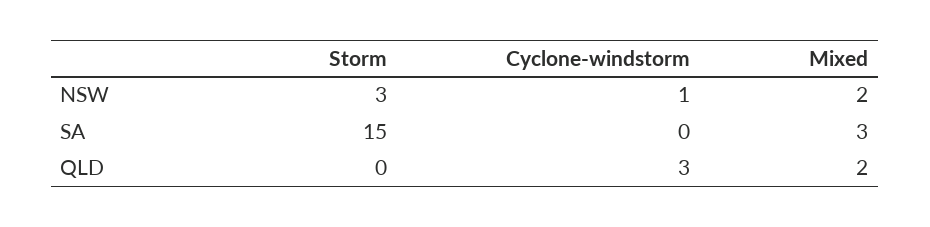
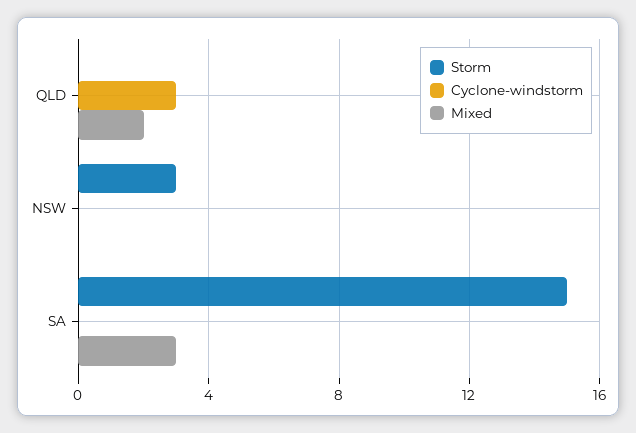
  {
    "Storm": {
      "NSW": 3,
      "SA": 15,
      "QLD": 0
    },
    "Cyclone-windstorm": {
-     "NSW": 1,
+     "NSW": 0,
      "SA": 0,
      "QLD": 3
    },
    "Mixed": {
-     "NSW": 2,
+     "NSW": 0,
      "SA": 3,
      "QLD": 2
    }
  }

